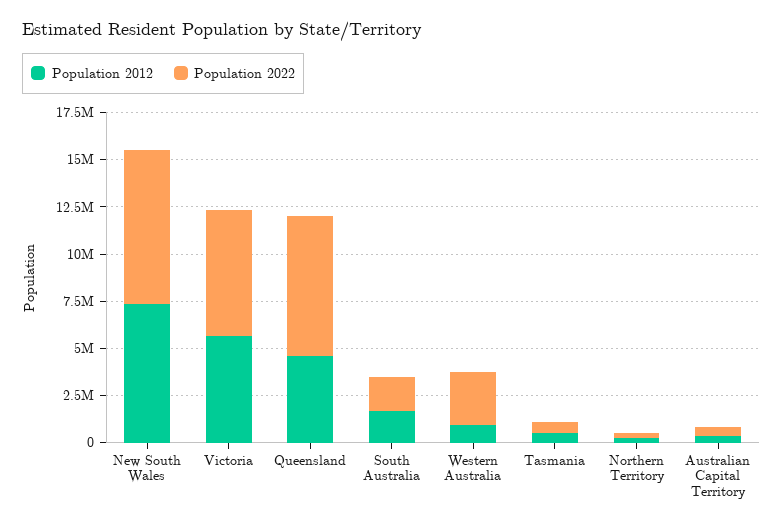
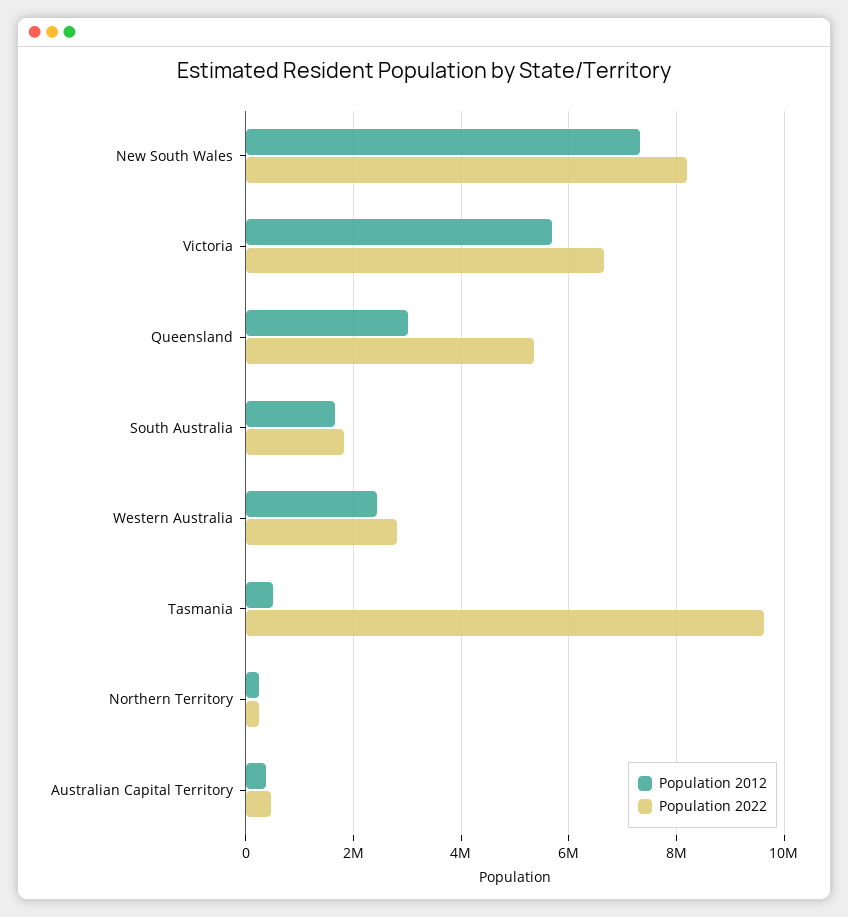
  {
    "Population 2012": {
      "New South Wales": 7400000,
      "Victoria": 5600000,
-     "Queensland": 4500000,
+     "Queensland": 3000000,
      "South Australia": 1600000,
-     "Western Australia": 1000000,
+     "Western Australia": 2400000,
      "Tasmania": 600000,
      "Northern Territory": 200000,
      "Australian Capital Territory": 400000
    },
    "Population 2022": {
      "New South Wales": 8200000,
      "Victoria": 6600000,
-     "Queensland": 7500000,
+     "Queensland": 5400000,
      "South Australia": 1800000,
      "Western Australia": 2800000,
-     "Tasmania": 500000,
+     "Tasmania": 9600000,
      "Northern Territory": 200000,
      "Australian Capital Territory": 400000
    }
  }

